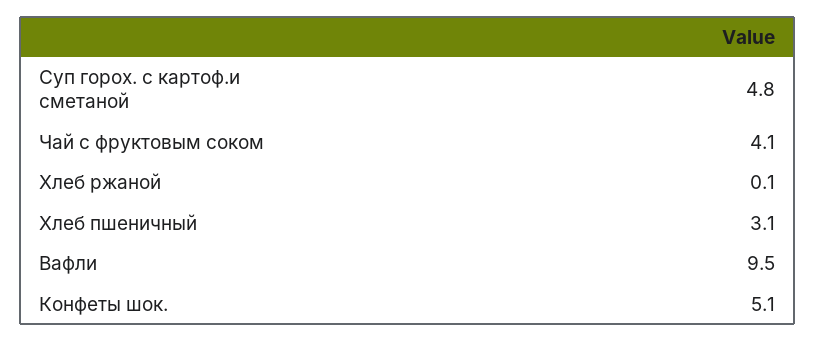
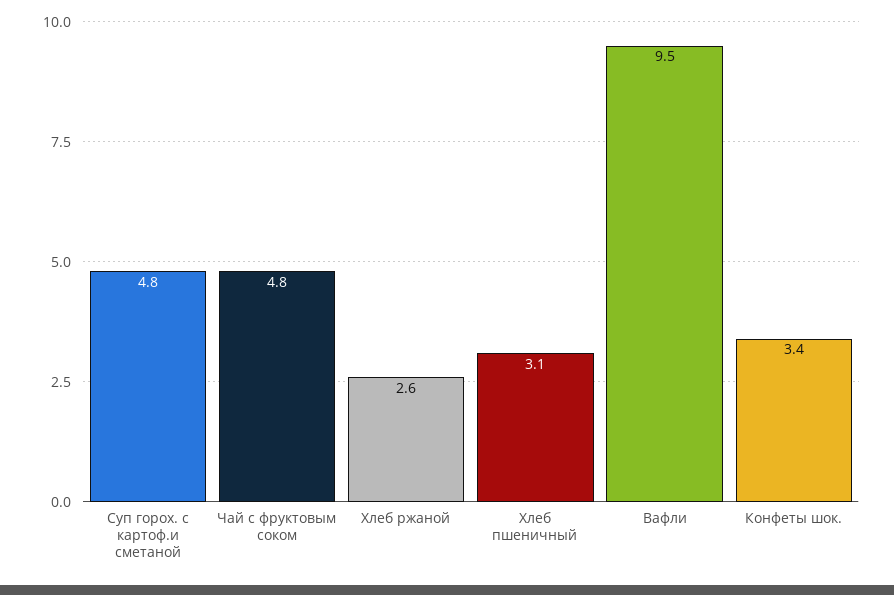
  {
    "Суп горох. с картоф.и сметаной": 4.8,
-   "Чай с фруктовым соком": 4.1,
+   "Чай с фруктовым соком": 4.8,
-   "Хлеб ржаной": 0.1,
+   "Хлеб ржаной": 2.6,
    "Хлеб пшеничный": 3.1,
    "Вафли": 9.5,
-   "Конфеты шок.": 5.1
+   "Конфеты шок.": 3.4
  }

